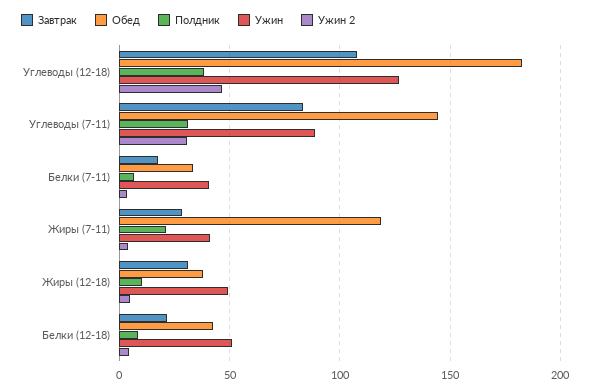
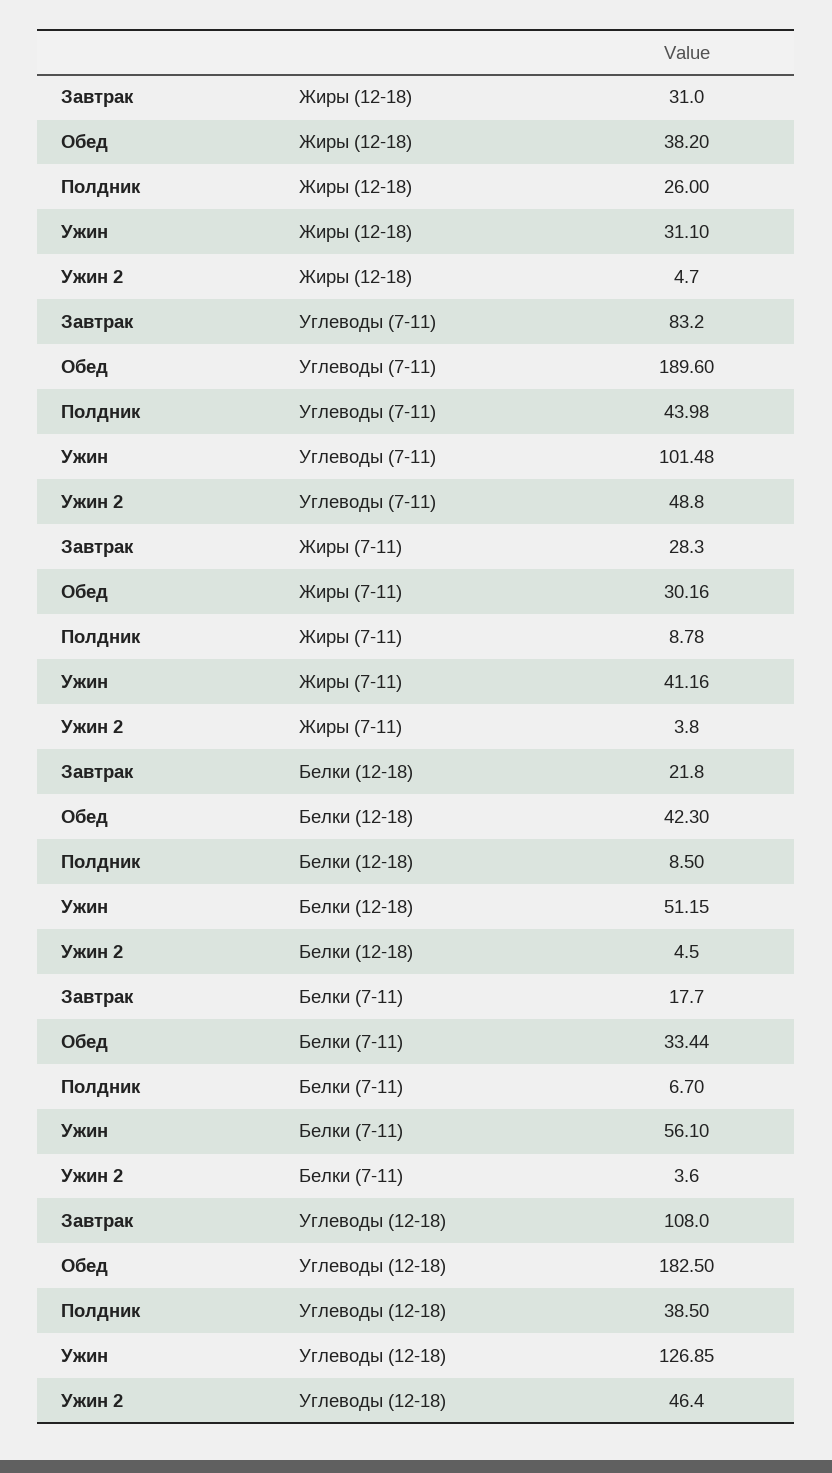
  {
    "Завтрак": {
      "Углеводы (12-18)": 108,
      "Углеводы (7-11)": 83.2,
      "Белки (7-11)": 17.7,
      "Жиры (7-11)": 28.3,
      "Жиры (12-18)": 31,
      "Белки (12-18)": 21.8
    },
    "Обед": {
      "Углеводы (12-18)": 182.5,
-     "Углеводы (7-11)": 145,
+     "Углеводы (7-11)": 189.6,
      "Белки (7-11)": 33.44,
-     "Жиры (7-11)": 120,
+     "Жиры (7-11)": 30.16,
      "Жиры (12-18)": 38.2,
      "Белки (12-18)": 42.3
    },
    "Полдник": {
      "Углеводы (12-18)": 38.5,
-     "Углеводы (7-11)": 30,
+     "Углеводы (7-11)": 43.98,
      "Белки (7-11)": 6.7,
-     "Жиры (7-11)": 20,
+     "Жиры (7-11)": 8.78,
-     "Жиры (12-18)": 10,
+     "Жиры (12-18)": 26,
      "Белки (12-18)": 8.5
    },
    "Ужин": {
      "Углеводы (12-18)": 126.85,
-     "Углеводы (7-11)": 90,
+     "Углеводы (7-11)": 101.48,
-     "Белки (7-11)": 40,
+     "Белки (7-11)": 56.1,
      "Жиры (7-11)": 41.16,
-     "Жиры (12-18)": 50,
+     "Жиры (12-18)": 31.1,
      "Белки (12-18)": 51.15
    },
    "Ужин 2": {
      "Углеводы (12-18)": 46.4,
-     "Углеводы (7-11)": 30,
+     "Углеводы (7-11)": 48.8,
      "Белки (7-11)": 3.6,
      "Жиры (7-11)": 3.8,
      "Жиры (12-18)": 4.7,
      "Белки (12-18)": 4.5
    }
  }

